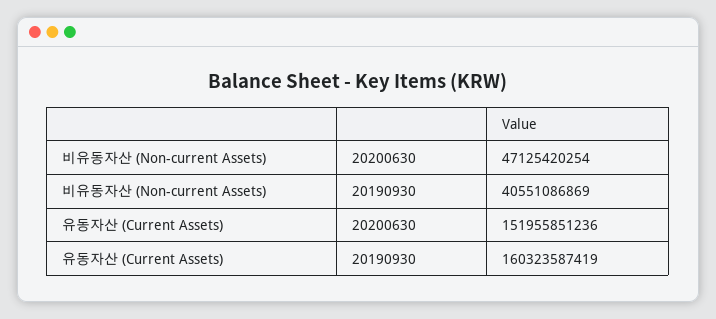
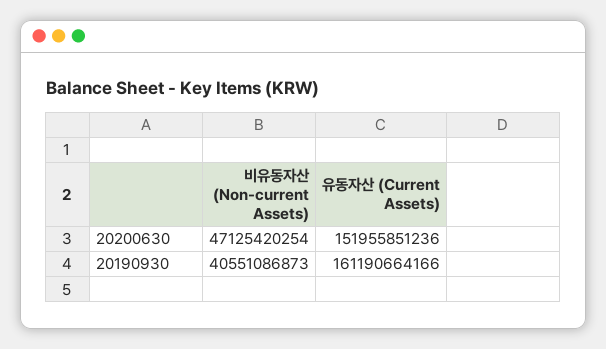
  {
    "비유동자산 (Non-current Assets)": {
      "20200630": 47125420254,
-     "20190930": 40551086869
+     "20190930": 40551086873
    },
    "유동자산 (Current Assets)": {
      "20200630": 151955851236,
-     "20190930": 160323587419
+     "20190930": 161190664166
    }
  }

